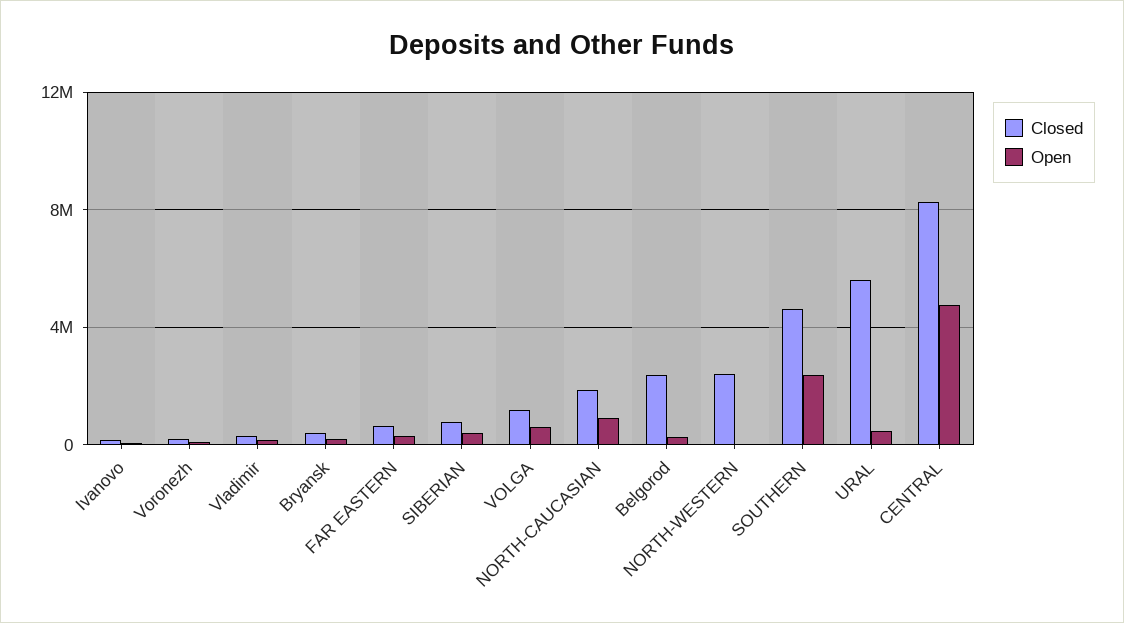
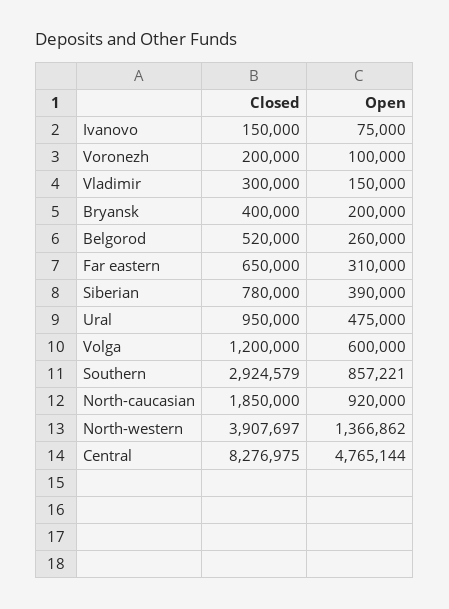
  {
    "Closed": {
      "Ivanovo": 150000,
      "Voronezh": 200000,
      "Vladimir": 300000,
      "Bryansk": 400000,
      "FAR EASTERN": 650000,
      "SIBERIAN": 780000,
      "VOLGA": 1200000,
      "NORTH-CAUCASIAN": 1850000,
-     "Belgorod": 2500000,
+     "Belgorod": 520000,
-     "NORTH-WESTERN": 2500000,
+     "NORTH-WESTERN": 3907697,
-     "SOUTHERN": 4500000,
+     "SOUTHERN": 2924579,
-     "URAL": 5500000,
+     "URAL": 950000,
      "CENTRAL": 8276975
    },
    "Open": {
      "Ivanovo": 75000,
      "Voronezh": 100000,
      "Vladimir": 150000,
      "Bryansk": 200000,
      "FAR EASTERN": 310000,
      "SIBERIAN": 390000,
      "VOLGA": 600000,
      "NORTH-CAUCASIAN": 920000,
      "Belgorod": 260000,
-     "NORTH-WESTERN": 0,
+     "NORTH-WESTERN": 1366862,
-     "SOUTHERN": 2500000,
+     "SOUTHERN": 857221,
      "URAL": 475000,
      "CENTRAL": 4765144
    }
  }

